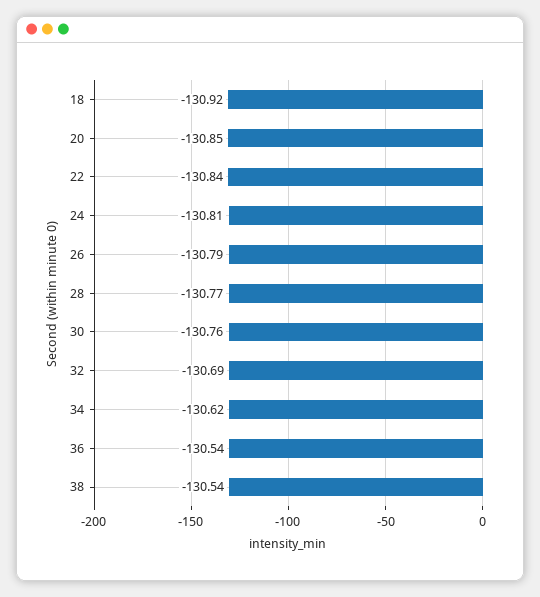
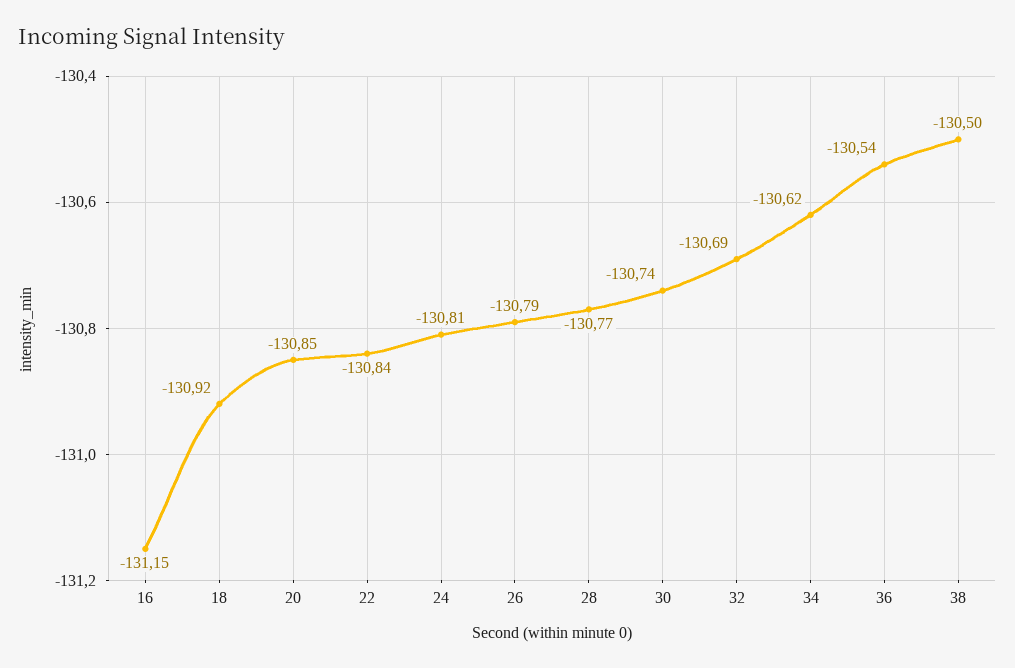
  {
    "18": -130.92,
    "20": -130.85,
    "22": -130.84,
    "24": -130.81,
    "26": -130.79,
    "28": -130.77,
-   "30": -130.76,
+   "30": -130.74,
    "32": -130.69,
    "34": -130.62,
    "36": -130.54,
-   "38": -130.54
+   "38": -130.5,
+   "16": -131.15
  }

